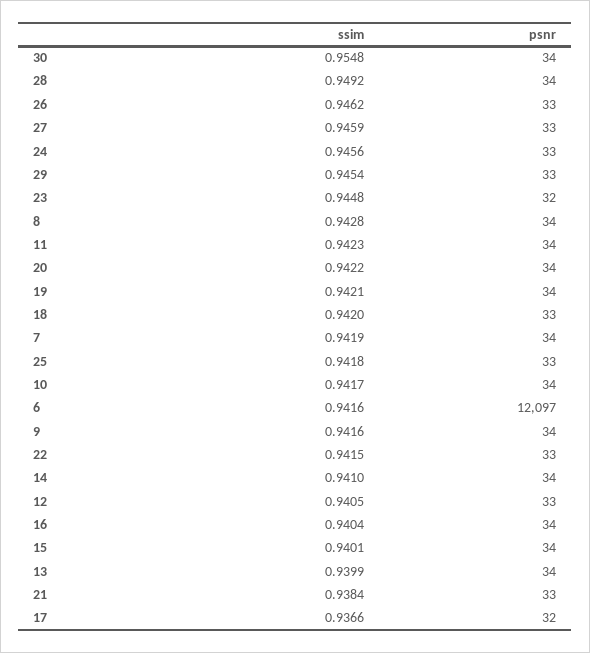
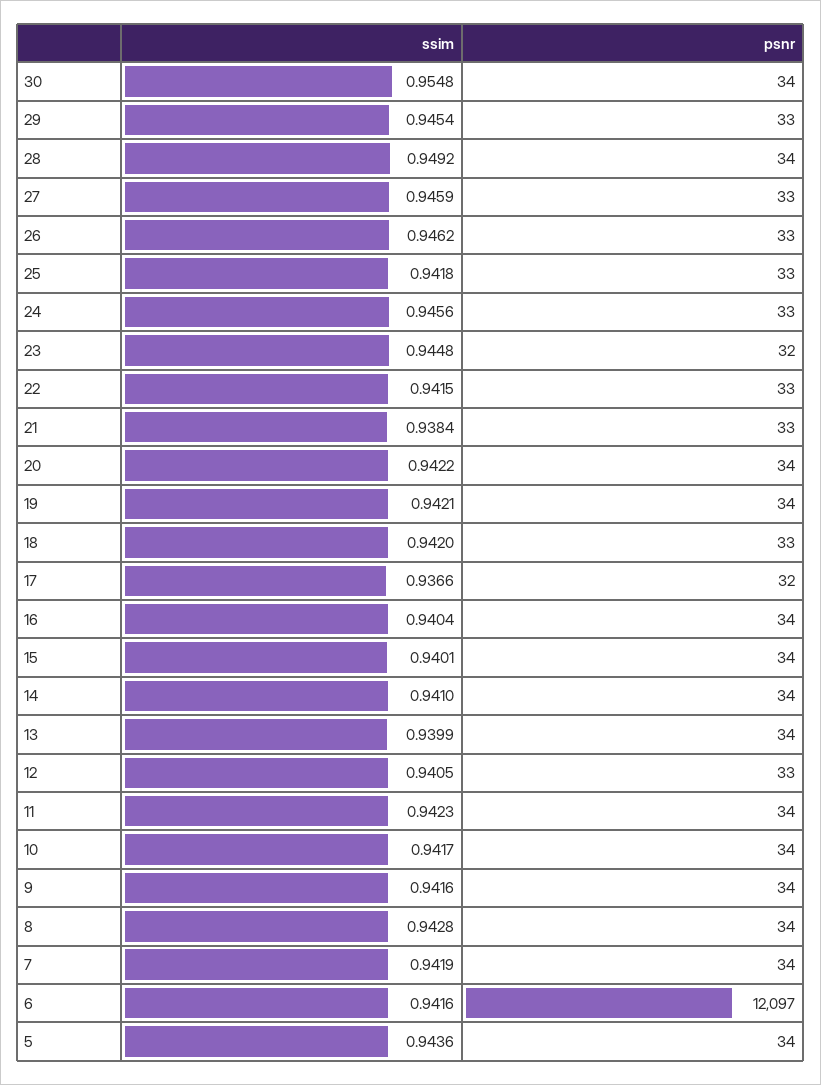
  {
    "ssim": {
      "30": 0.9548,
      "28": 0.9492,
      "26": 0.9462,
      "27": 0.9459,
      "24": 0.9456,
      "29": 0.9454,
      "23": 0.9448,
      "8": 0.9428,
      "11": 0.9423,
      "20": 0.9422,
      "19": 0.9421,
      "18": 0.942,
      "7": 0.9419,
      "25": 0.9418,
      "10": 0.9417,
      "6": 0.9416,
      "9": 0.9416,
      "22": 0.9415,
      "14": 0.941,
      "12": 0.9405,
      "16": 0.9404,
      "15": 0.9401,
      "13": 0.9399,
      "21": 0.9384,
-     "17": 0.9366
+     "17": 0.9366,
+     "5": 0.9436
    },
    "psnr": {
      "30": 34,
      "28": 34,
      "26": 33,
      "27": 33,
      "24": 33,
      "29": 33,
      "23": 32,
      "8": 34,
      "11": 34,
      "20": 34,
      "19": 34,
      "18": 33,
      "7": 34,
      "25": 33,
      "10": 34,
      "6": 12097,
      "9": 34,
      "22": 33,
      "14": 34,
      "12": 33,
      "16": 34,
      "15": 34,
      "13": 34,
      "21": 33,
-     "17": 32
+     "17": 32,
+     "5": 34
    }
  }

